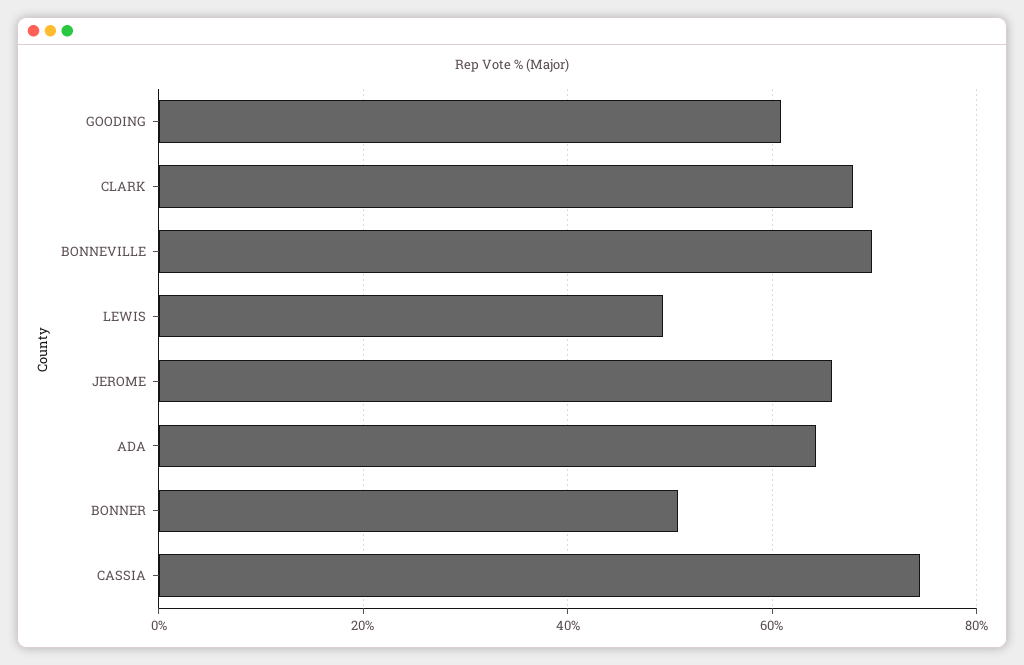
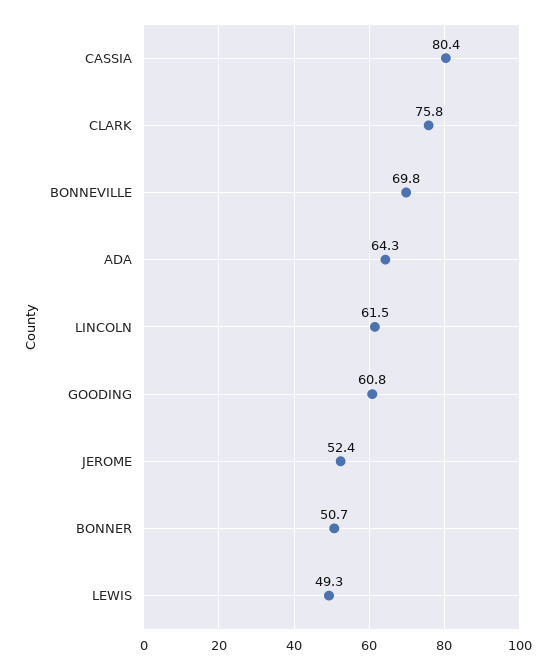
  {
    "GOODING": 60.8,
-   "CLARK": 68,
+   "CLARK": 75.8,
    "BONNEVILLE": 69.8,
    "LEWIS": 49.3,
-   "JEROME": 66,
+   "JEROME": 52.4,
    "ADA": 64.3,
    "BONNER": 50.7,
-   "CASSIA": 74
+   "CASSIA": 80.4,
+   "LINCOLN": 61.5
  }

